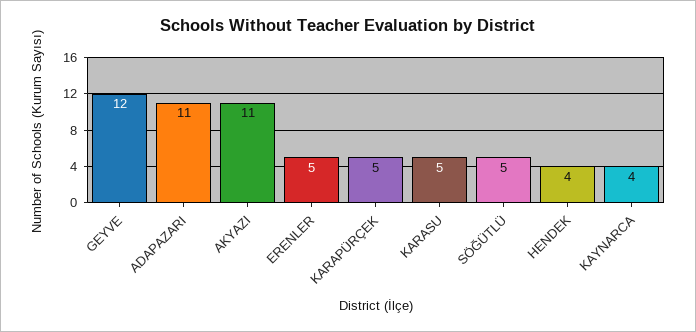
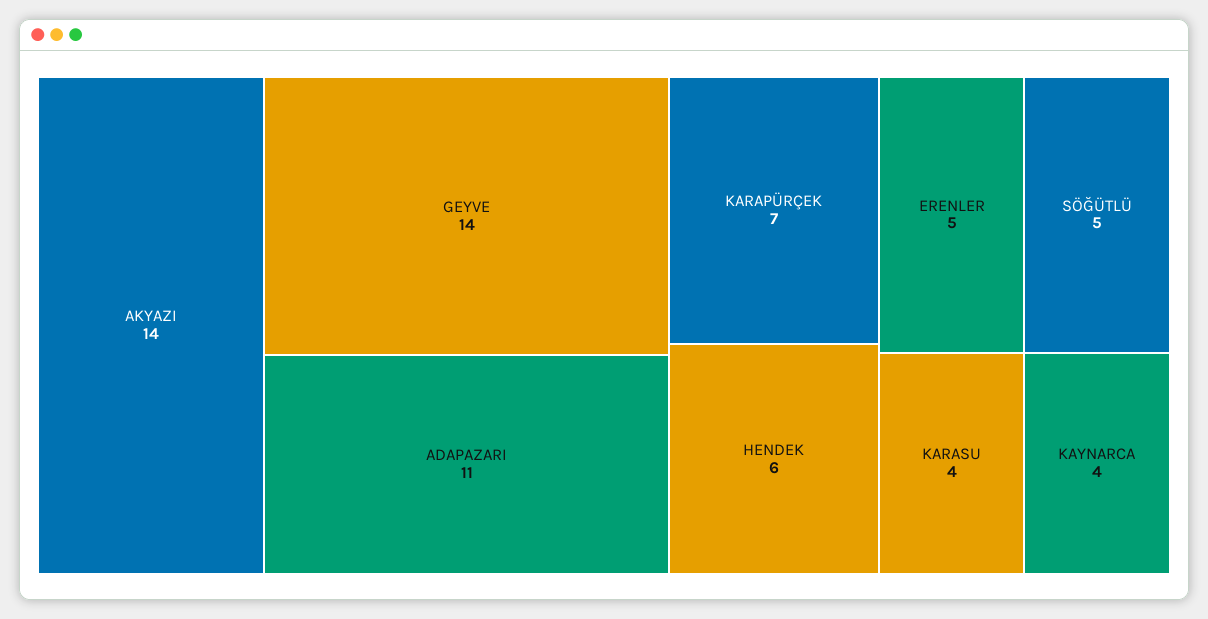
  {
-   "GEYVE": 12,
+   "GEYVE": 14,
    "ADAPAZARI": 11,
-   "AKYAZI": 11,
+   "AKYAZI": 14,
    "ERENLER": 5,
-   "KARAPÜRÇEK": 5,
+   "KARAPÜRÇEK": 7,
-   "KARASU": 5,
+   "KARASU": 4,
    "SÖĞÜTLÜ": 5,
-   "HENDEK": 4,
+   "HENDEK": 6,
    "KAYNARCA": 4
  }

